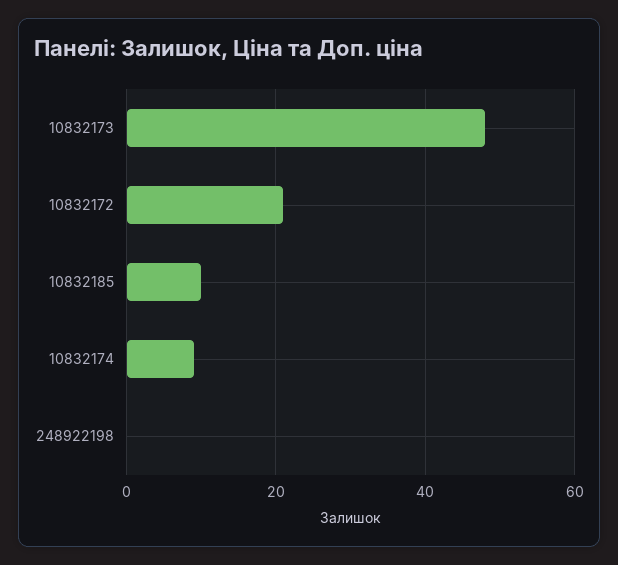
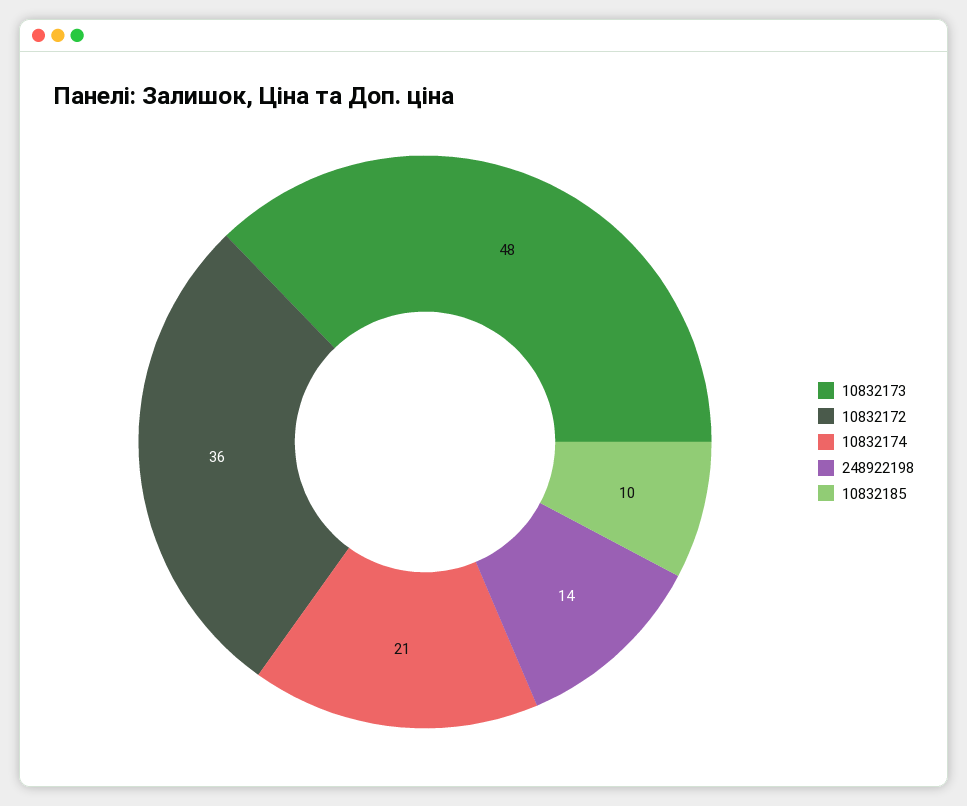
  {
    "10832173": 48,
-   "10832172": 20,
+   "10832172": 36,
    "10832185": 10,
-   "10832174": 10,
+   "10832174": 21,
-   "248922198": 0
+   "248922198": 14
  }

